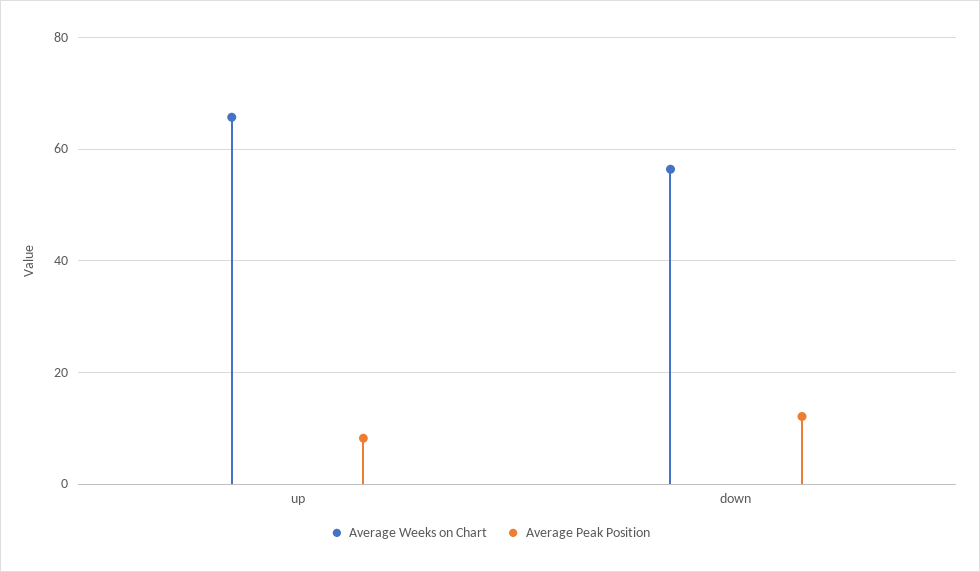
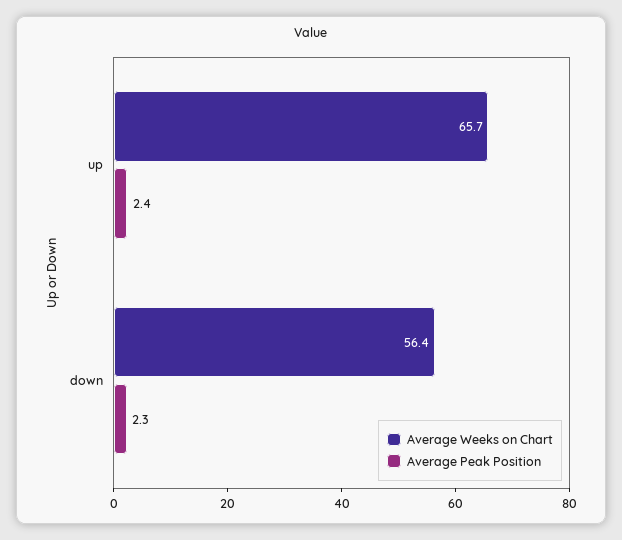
  {
    "Average Weeks on Chart": {
      "up": 65.7,
      "down": 56.4
    },
    "Average Peak Position": {
-     "up": 8,
+     "up": 2.4,
-     "down": 12
+     "down": 2.3
    }
  }

